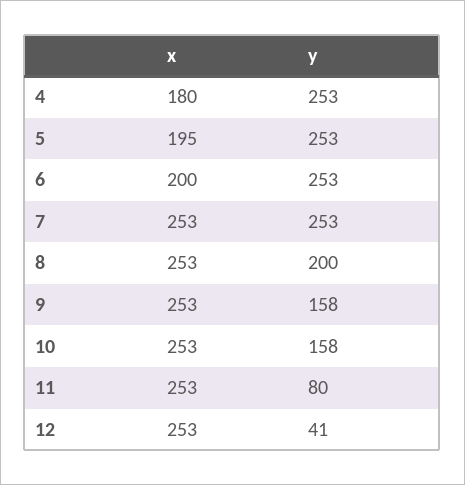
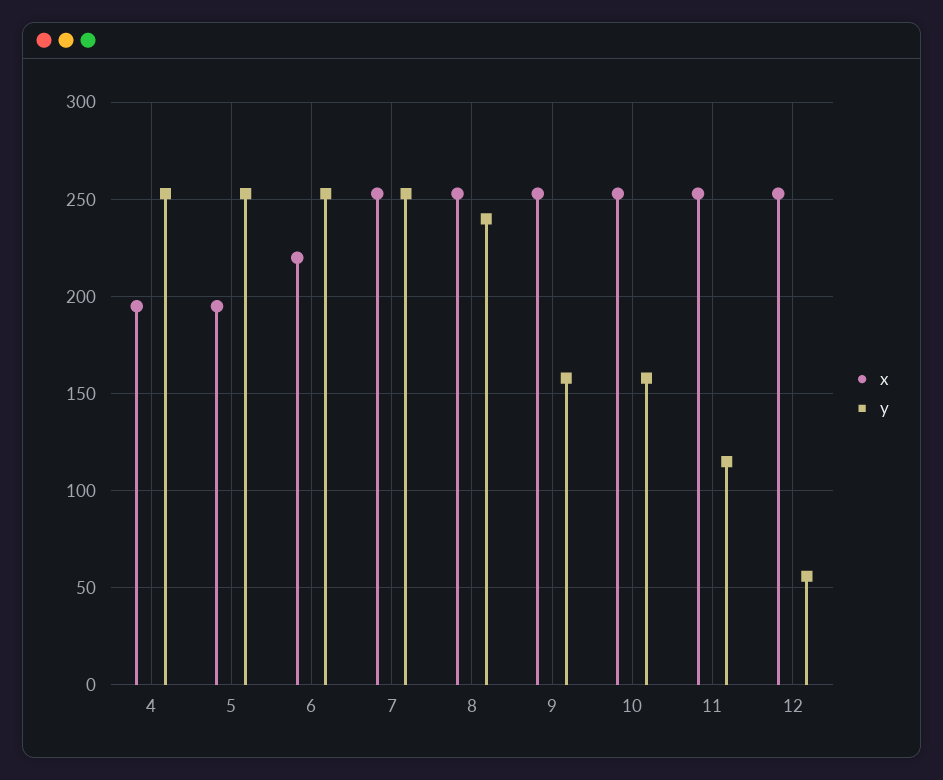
  {
    "x": {
-     "4": 180,
+     "4": 195,
      "5": 195,
-     "6": 200,
+     "6": 220,
      "7": 253,
      "8": 253,
      "9": 253,
      "10": 253,
      "11": 253,
      "12": 253
    },
    "y": {
      "4": 253,
      "5": 253,
      "6": 253,
      "7": 253,
-     "8": 200,
+     "8": 240,
      "9": 158,
      "10": 158,
-     "11": 80,
+     "11": 115,
-     "12": 41
+     "12": 55
    }
  }

